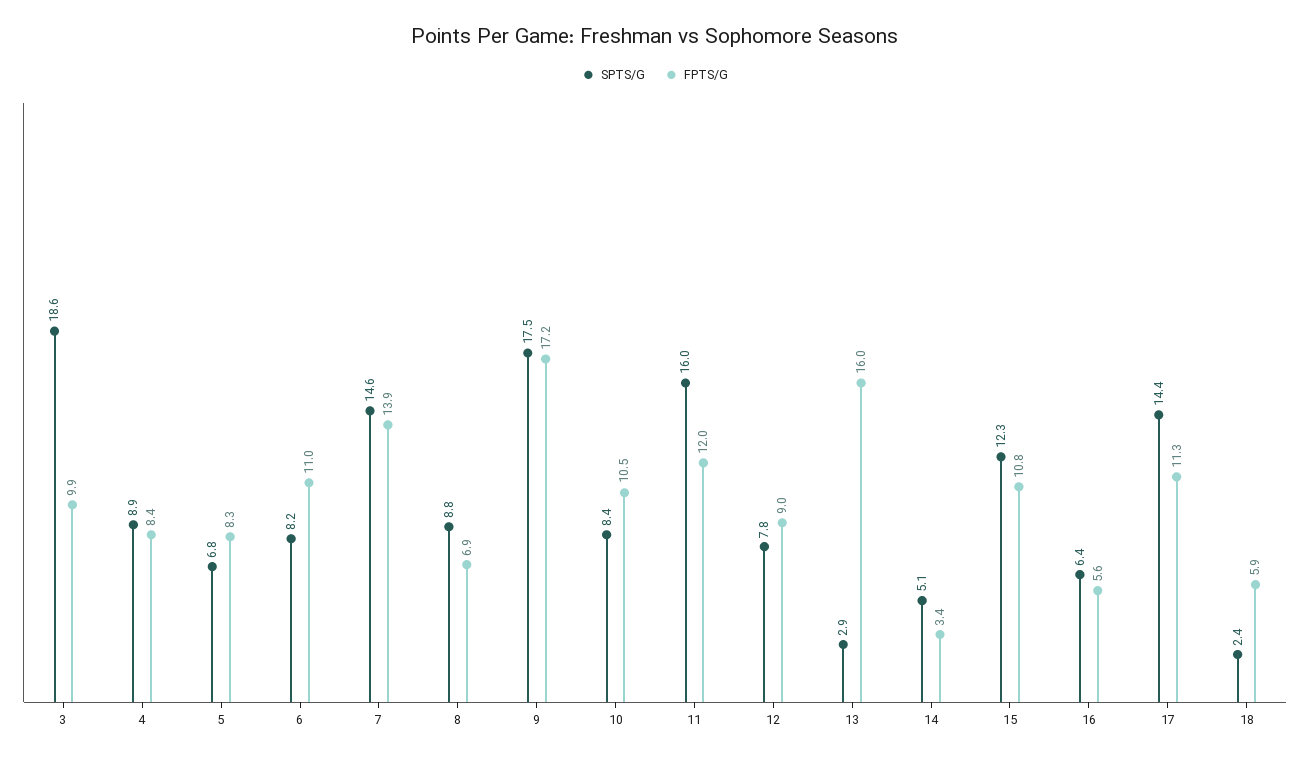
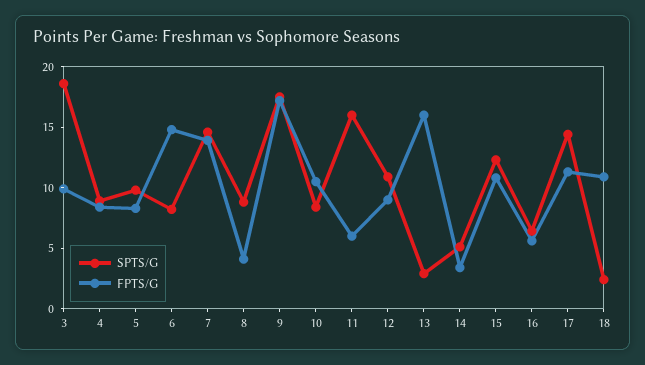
  {
    "SPTS/G": {
      "3": 18.6,
      "4": 8.9,
-     "5": 6.8,
+     "5": 10,
      "6": 8.2,
      "7": 14.6,
      "8": 8.8,
      "9": 17.5,
      "10": 8.4,
      "11": 16,
-     "12": 7.8,
+     "12": 11,
      "13": 2.9,
      "14": 5.1,
      "15": 12.3,
      "16": 6.4,
      "17": 14.4,
      "18": 2.4
    },
    "FPTS/G": {
      "3": 9.9,
      "4": 8.4,
      "5": 8.3,
-     "6": 11,
+     "6": 15,
      "7": 13.9,
-     "8": 6.9,
+     "8": 4,
      "9": 17.2,
      "10": 10.5,
-     "11": 12,
+     "11": 6,
      "12": 9,
      "13": 16,
      "14": 3.4,
      "15": 10.8,
      "16": 5.6,
      "17": 11.3,
-     "18": 5.9
+     "18": 11
    }
  }

